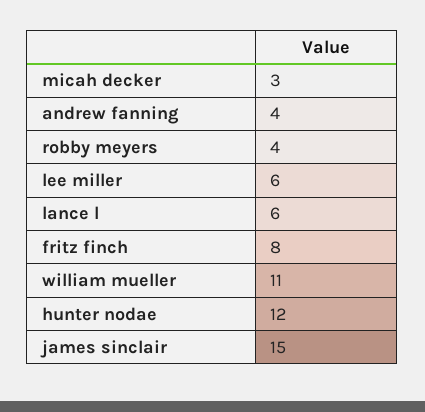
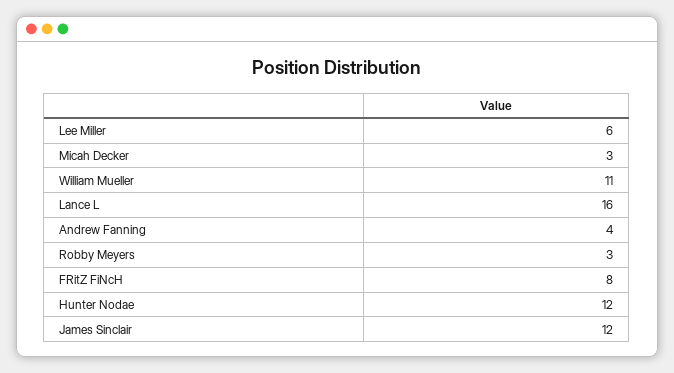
  {
    "micah decker": 3,
    "andrew fanning": 4,
-   "robby meyers": 4,
+   "robby meyers": 3,
    "lee miller": 6,
-   "lance l": 6,
+   "lance l": 16,
    "fritz finch": 8,
    "william mueller": 11,
    "hunter nodae": 12,
-   "james sinclair": 15
+   "james sinclair": 12
  }

